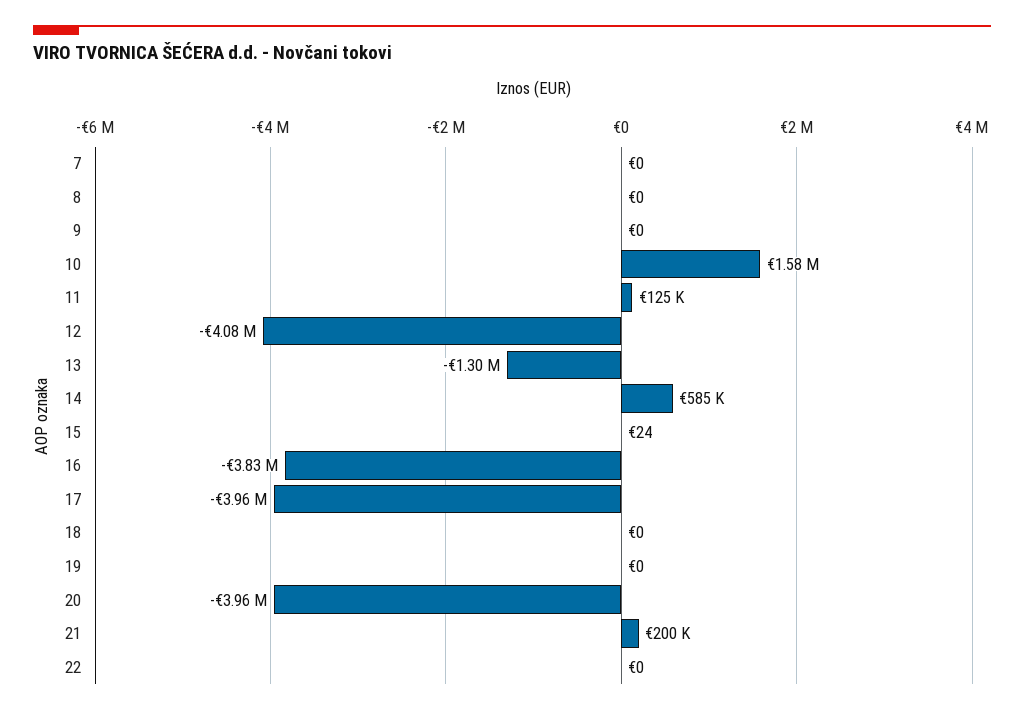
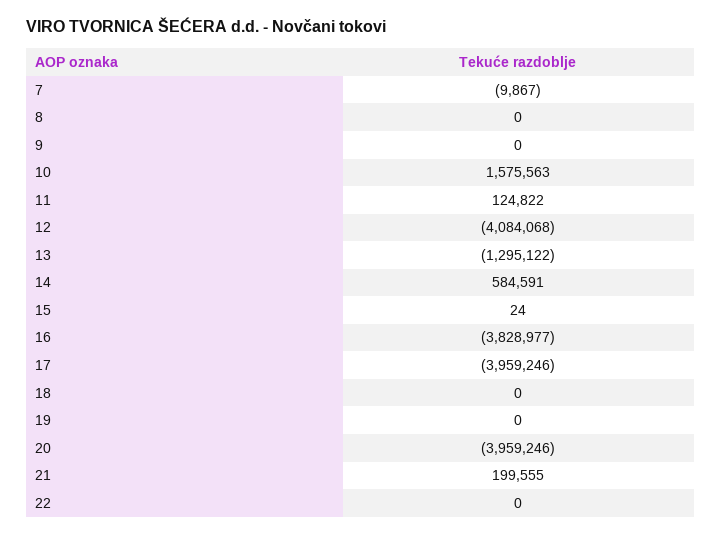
  {
-   "7": 0,
+   "7": -9867,
    "8": 0,
    "9": 0,
    "10": 1575563,
    "11": 124822,
    "12": -4084068,
    "13": -1295122,
    "14": 584591,
    "15": 24,
    "16": -3828977,
    "17": -3959246,
    "18": 0,
    "19": 0,
    "20": -3959246,
    "21": 199555,
    "22": 0
  }

